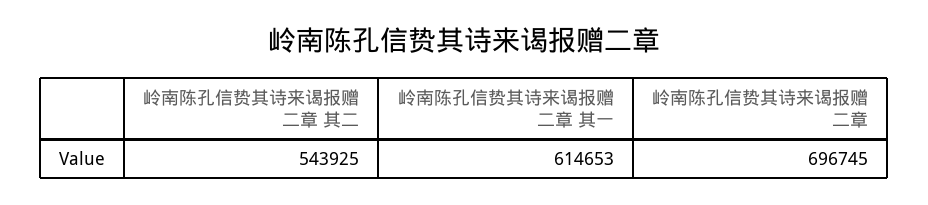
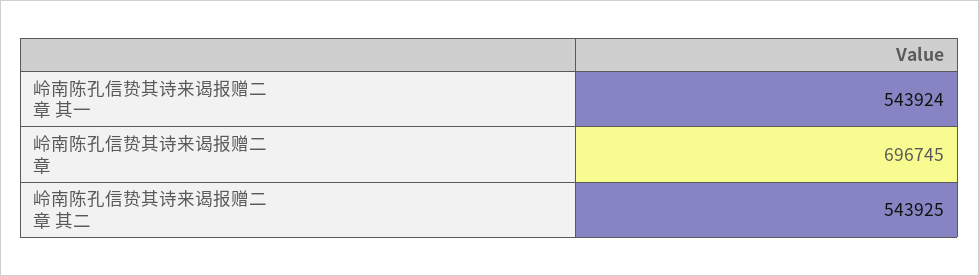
  {
    "岭南陈孔信贽其诗来谒报赠二章 其二": 543925,
-   "岭南陈孔信贽其诗来谒报赠二章 其一": 614653,
+   "岭南陈孔信贽其诗来谒报赠二章 其一": 543924,
    "岭南陈孔信贽其诗来谒报赠二章": 696745
  }

